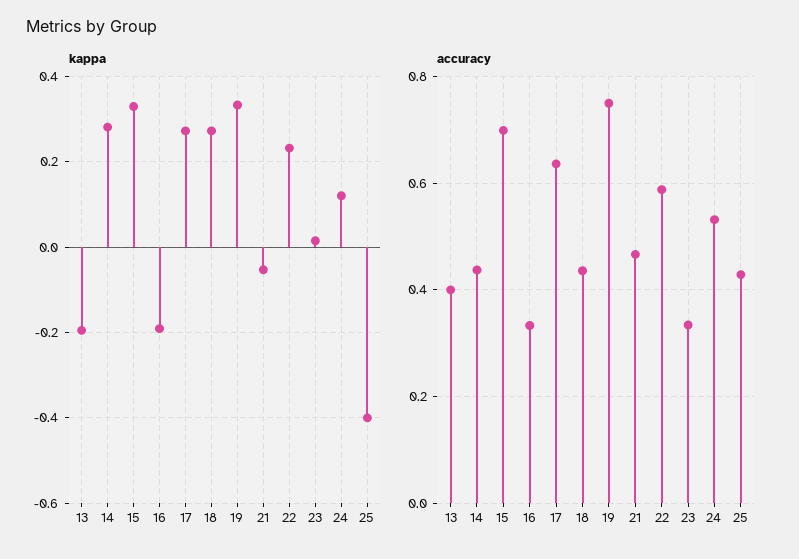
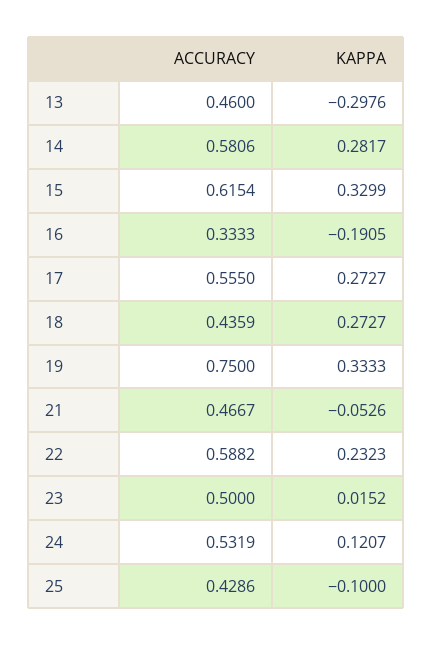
  {
    "kappa": {
-     "13": -0.2,
+     "13": -0.2976,
      "14": 0.2817,
      "15": 0.3299,
      "16": -0.1905,
      "17": 0.2727,
      "18": 0.2727,
      "19": 0.3333,
      "21": -0.0526,
      "22": 0.2323,
      "23": 0.0152,
      "24": 0.1207,
-     "25": -0.4
+     "25": -0.1
    },
    "accuracy": {
-     "13": 0.4,
+     "13": 0.46,
-     "14": 0.44,
+     "14": 0.5806,
-     "15": 0.7,
+     "15": 0.6154,
      "16": 0.3333,
-     "17": 0.64,
+     "17": 0.555,
      "18": 0.4359,
      "19": 0.75,
      "21": 0.4667,
      "22": 0.5882,
-     "23": 0.34,
+     "23": 0.5,
      "24": 0.5319,
      "25": 0.4286
    }
  }

